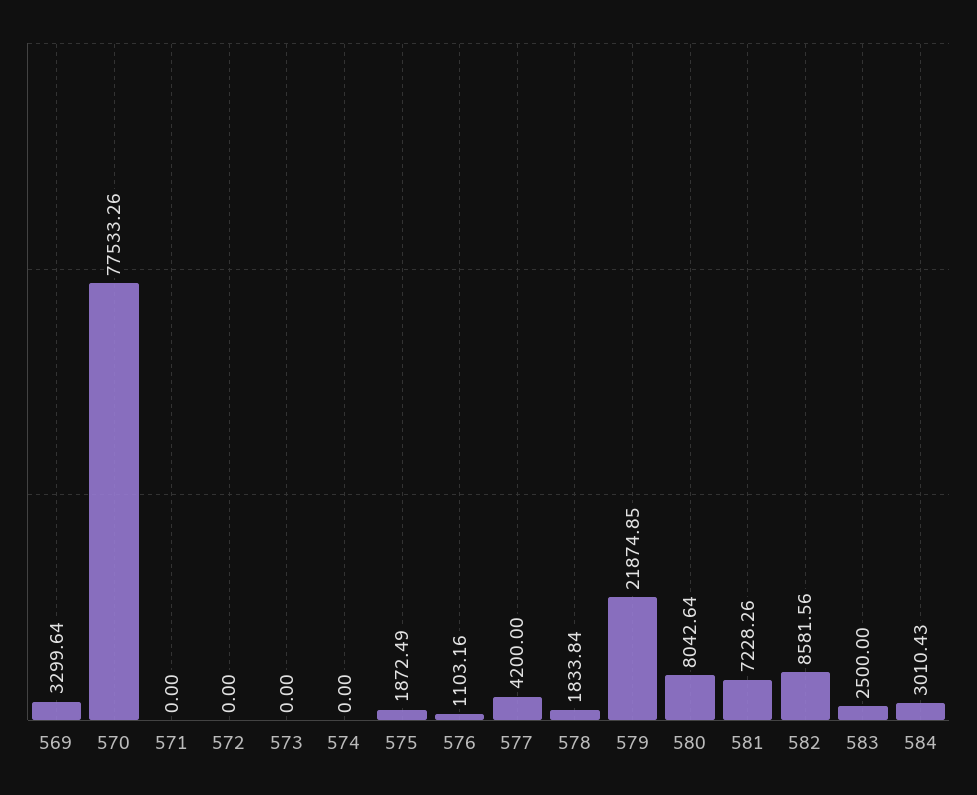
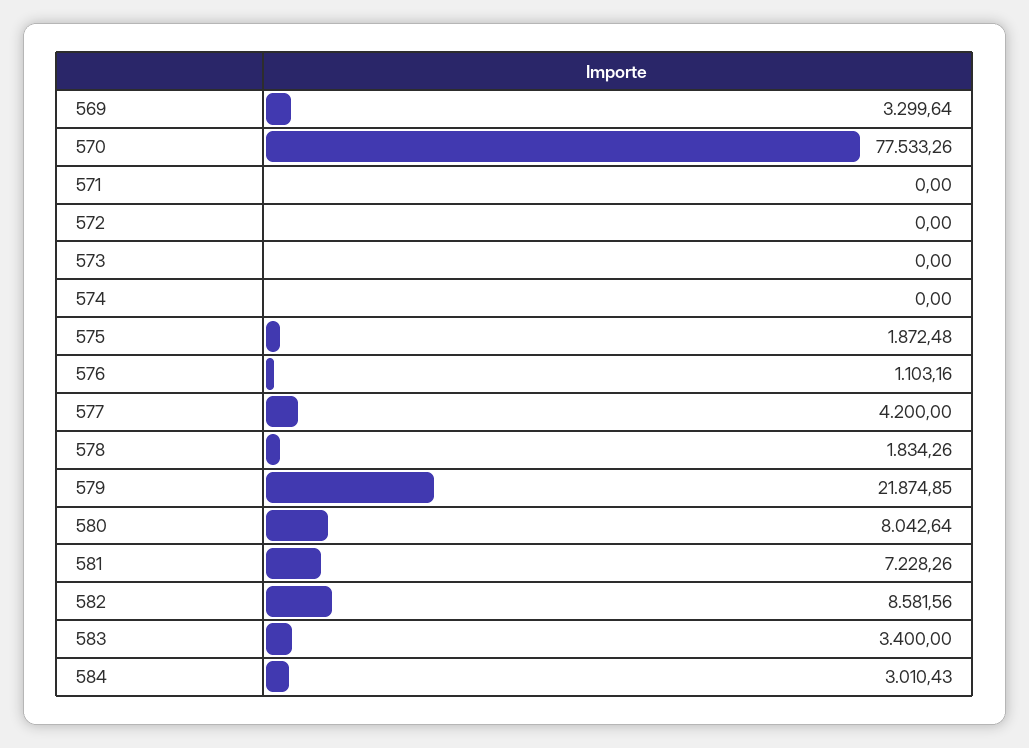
  {
    "569": 3299.64,
    "570": 77533.26,
    "571": 0,
    "572": 0,
    "573": 0,
    "574": 0,
-   "575": 1872.49,
+   "575": 1872.48,
    "576": 1103.16,
    "577": 4200,
-   "578": 1833.84,
+   "578": 1834.26,
    "579": 21874.85,
    "580": 8042.64,
    "581": 7228.26,
    "582": 8581.56,
-   "583": 2500,
+   "583": 3400,
    "584": 3010.43
  }

